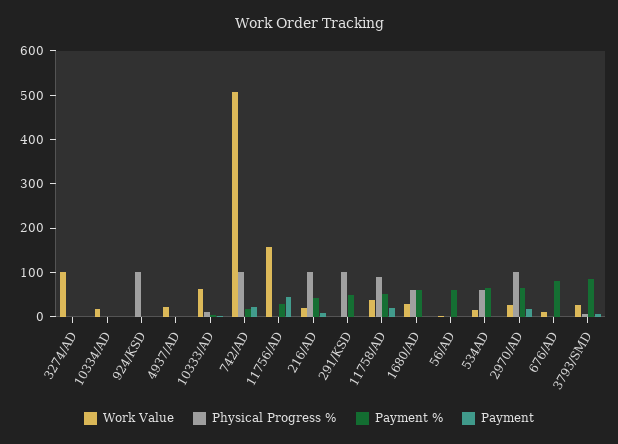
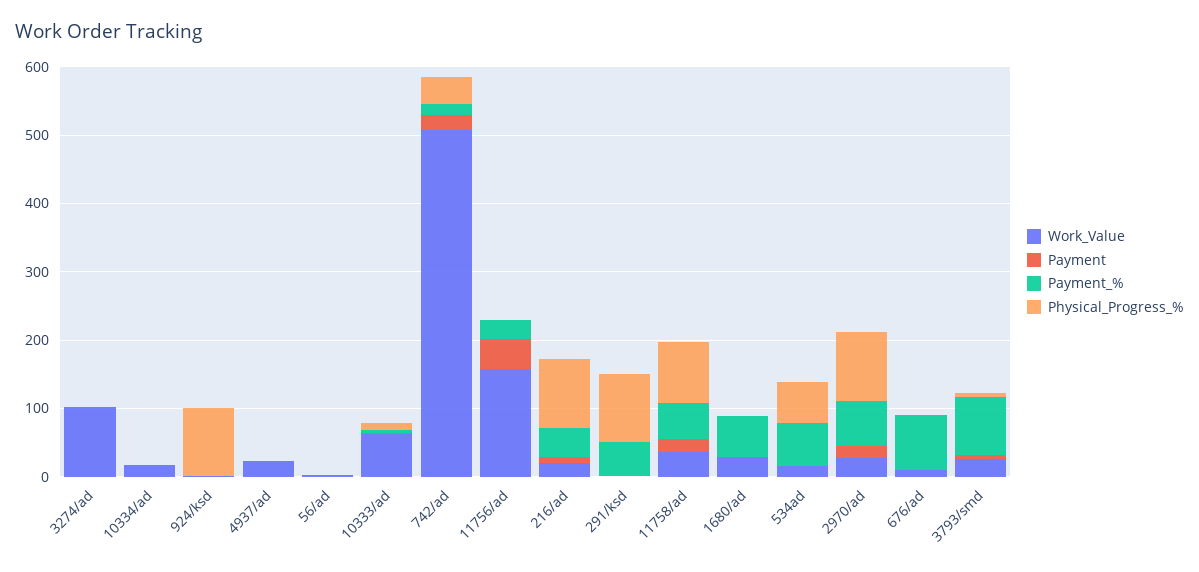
  {
    "Work Value": {
      "3274/AD": 100,
      "10334/AD": 20,
      "924/KSD": 0,
      "4937/AD": 20,
      "10333/AD": 60,
      "742/AD": 500,
      "11756/AD": 160,
      "216/AD": 20,
      "291/KSD": 0,
      "11758/AD": 40,
      "1680/AD": 20,
      "56/AD": 0,
      "534AD": 20,
      "2970/AD": 20,
      "676/AD": 0,
      "3793/SMD": 20
    },
    "Physical Progress %": {
      "3274/AD": 0,
      "10334/AD": 0,
      "924/KSD": 100,
      "4937/AD": 0,
      "10333/AD": 20,
-     "742/AD": 100,
+     "742/AD": 40,
      "11756/AD": 0,
      "216/AD": 100,
      "291/KSD": 100,
      "11758/AD": 100,
-     "1680/AD": 60,
+     "1680/AD": 0,
      "56/AD": 0,
      "534AD": 60,
      "2970/AD": 100,
      "676/AD": 0,
      "3793/SMD": 0
    },
    "Payment %": {
      "3274/AD": 0,
      "10334/AD": 0,
      "924/KSD": 0,
      "4937/AD": 0,
      "10333/AD": 0,
      "742/AD": 20,
      "11756/AD": 20,
      "216/AD": 40,
      "291/KSD": 60,
      "11758/AD": 60,
      "1680/AD": 60,
-     "56/AD": 60,
+     "56/AD": 0,
      "534AD": 60,
      "2970/AD": 60,
      "676/AD": 80,
      "3793/SMD": 80
    },
    "Payment": {
      "3274/AD": 0,
      "10334/AD": 0,
      "924/KSD": 0,
      "4937/AD": 0,
      "10333/AD": 0,
      "742/AD": 20,
      "11756/AD": 40,
      "216/AD": 0,
      "291/KSD": 0,
      "11758/AD": 20,
      "1680/AD": 0,
      "56/AD": 0,
      "534AD": 0,
      "2970/AD": 20,
      "676/AD": 0,
      "3793/SMD": 0
    }
  }

